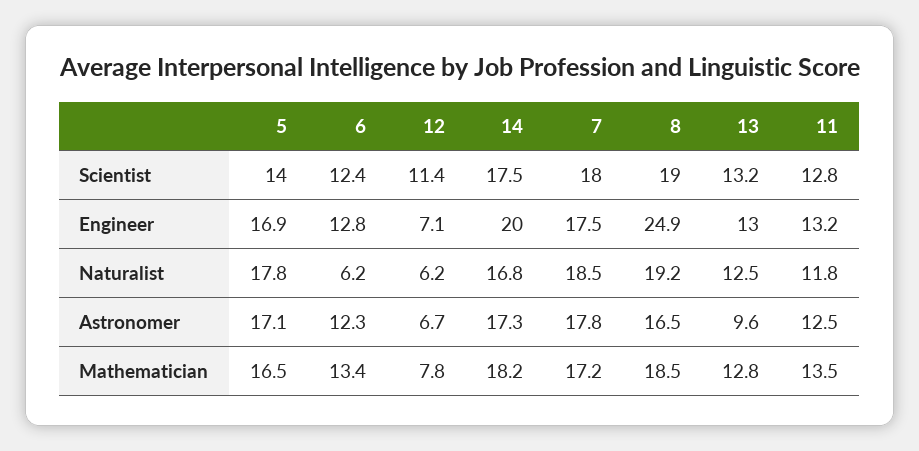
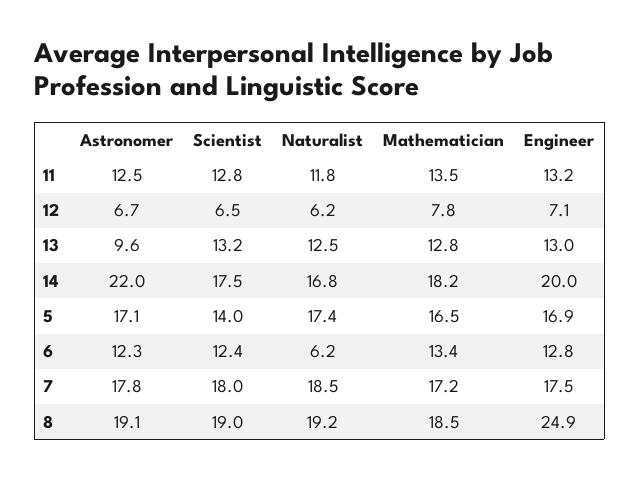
  {
    "5": {
      "Scientist": 14,
      "Engineer": 16.9,
-     "Naturalist": 17.8,
+     "Naturalist": 17.4,
      "Astronomer": 17.1,
      "Mathematician": 16.5
    },
    "6": {
      "Scientist": 12.4,
      "Engineer": 12.8,
      "Naturalist": 6.2,
      "Astronomer": 12.3,
      "Mathematician": 13.4
    },
    "12": {
-     "Scientist": 11.4,
+     "Scientist": 6.5,
      "Engineer": 7.1,
      "Naturalist": 6.2,
      "Astronomer": 6.7,
      "Mathematician": 7.8
    },
    "14": {
      "Scientist": 17.5,
      "Engineer": 20,
      "Naturalist": 16.8,
-     "Astronomer": 17.3,
+     "Astronomer": 22,
      "Mathematician": 18.2
    },
    "7": {
      "Scientist": 18,
      "Engineer": 17.5,
      "Naturalist": 18.5,
      "Astronomer": 17.8,
      "Mathematician": 17.2
    },
    "8": {
      "Scientist": 19,
      "Engineer": 24.9,
      "Naturalist": 19.2,
-     "Astronomer": 16.5,
+     "Astronomer": 19.1,
      "Mathematician": 18.5
    },
    "13": {
      "Scientist": 13.2,
      "Engineer": 13,
      "Naturalist": 12.5,
      "Astronomer": 9.6,
      "Mathematician": 12.8
    },
    "11": {
      "Scientist": 12.8,
      "Engineer": 13.2,
      "Naturalist": 11.8,
      "Astronomer": 12.5,
      "Mathematician": 13.5
    }
  }

